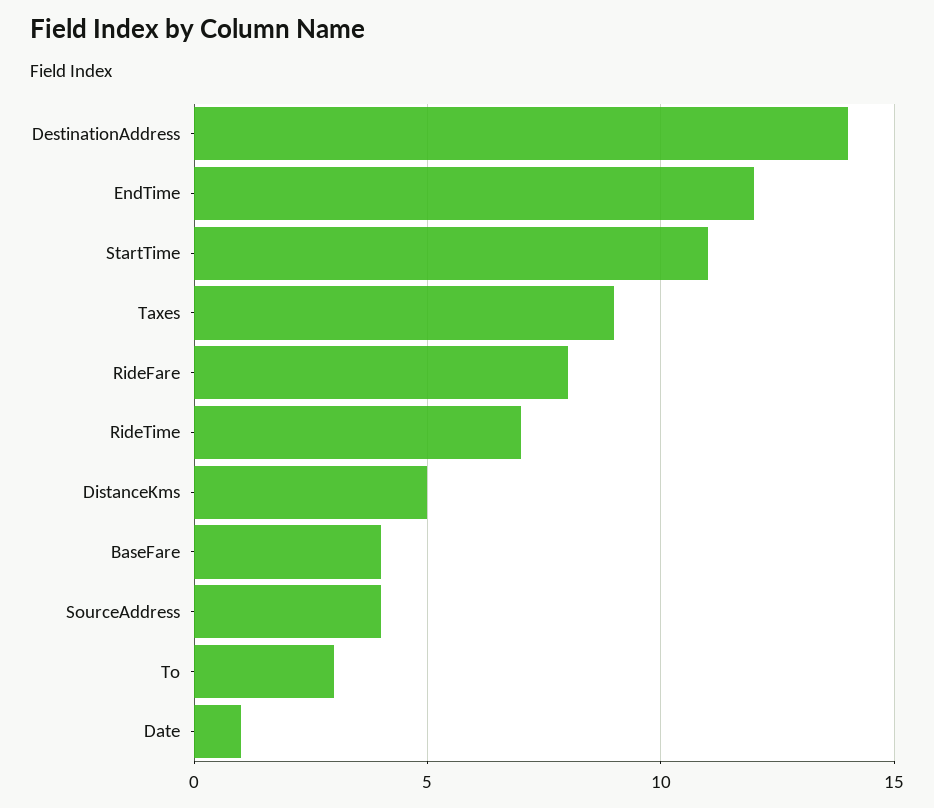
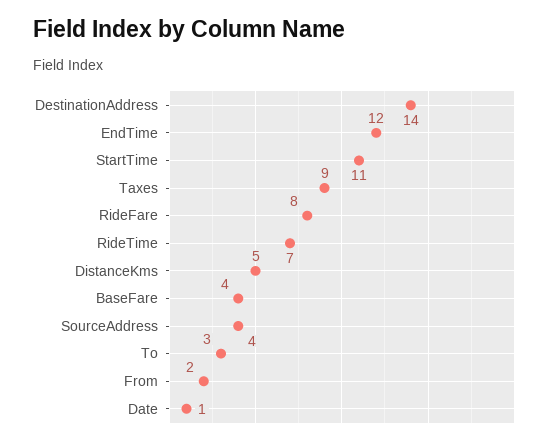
  {
    "DestinationAddress": 14,
    "EndTime": 12,
    "StartTime": 11,
    "Taxes": 9,
    "RideFare": 8,
    "RideTime": 7,
    "DistanceKms": 5,
    "BaseFare": 4,
    "SourceAddress": 4,
    "To": 3,
-   "Date": 1
+   "Date": 1,
+   "From": 2
  }

